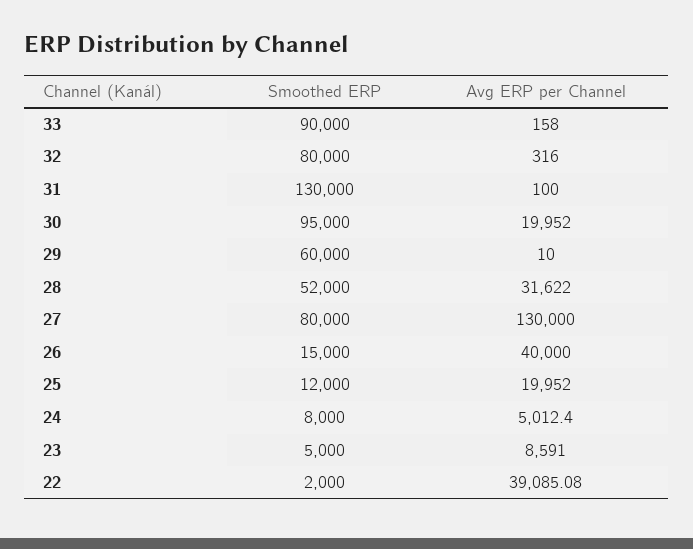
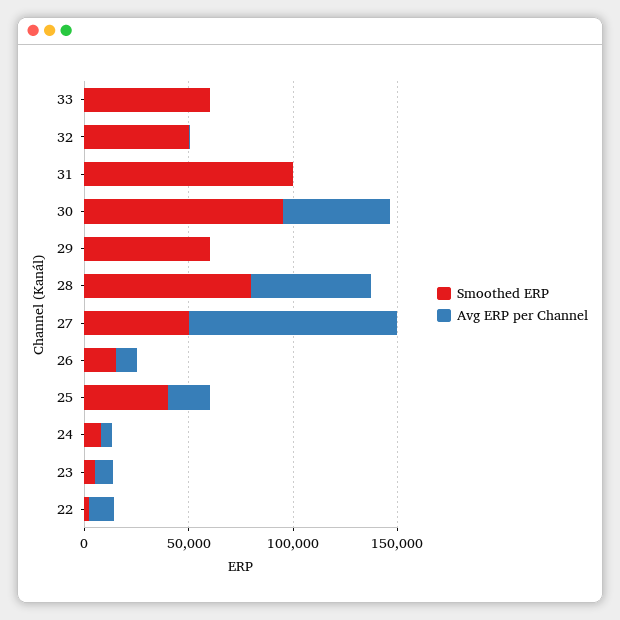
  {
    "Smoothed ERP": {
-     "33": 90000,
+     "33": 60000,
-     "32": 80000,
+     "32": 50000,
-     "31": 130000,
+     "31": 100000,
      "30": 95000,
      "29": 60000,
-     "28": 52000,
+     "28": 80000,
-     "27": 80000,
+     "27": 50000,
      "26": 15000,
-     "25": 12000,
+     "25": 40000,
      "24": 8000,
      "23": 5000,
      "22": 2000
    },
    "Avg ERP per Channel": {
      "33": 158,
      "32": 316,
      "31": 100,
-     "30": 19952,
+     "30": 50000,
      "29": 10,
-     "28": 31622,
+     "28": 60000,
-     "27": 130000,
+     "27": 100000,
-     "26": 40000,
+     "26": 10000,
      "25": 19952,
      "24": 5012.4,
      "23": 8591,
-     "22": 39085.08
+     "22": 10000
    }
  }

